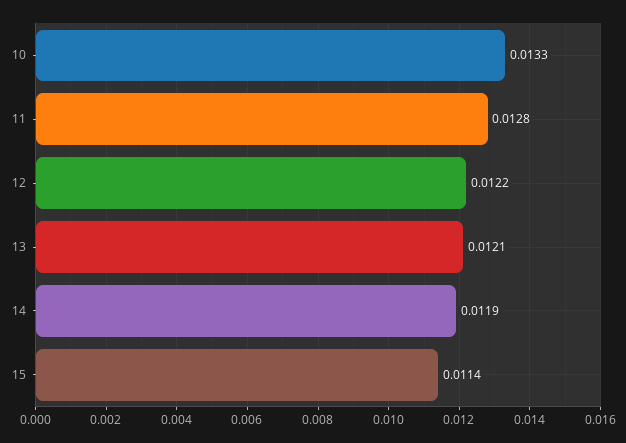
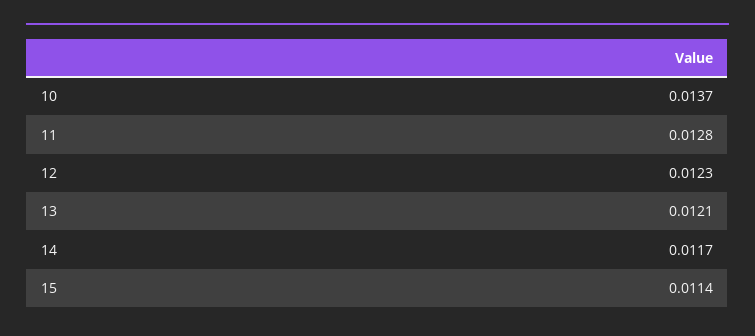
  {
-   "10": 0.0133,
+   "10": 0.0137,
    "11": 0.0128,
-   "12": 0.0122,
+   "12": 0.0123,
    "13": 0.0121,
-   "14": 0.0119,
+   "14": 0.0117,
    "15": 0.0114
  }

